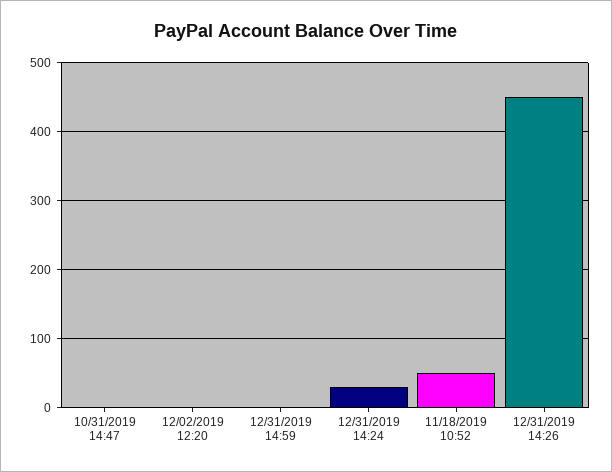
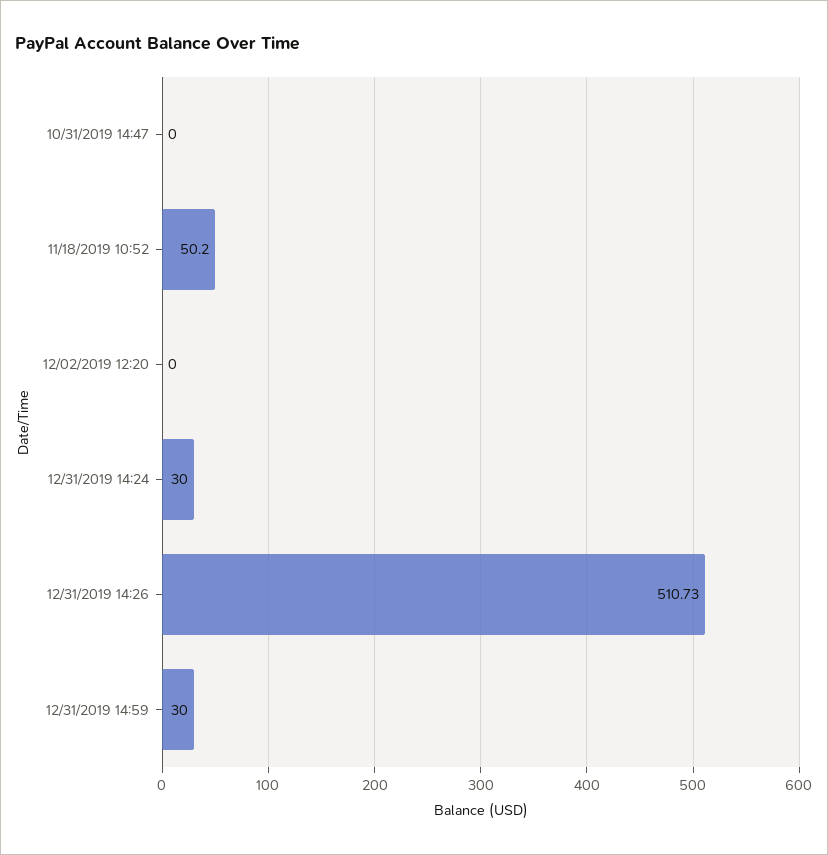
  {
    "10/31/2019 14:47": 0,
    "12/02/2019 12:20": 0,
-   "12/31/2019 14:59": 0,
+   "12/31/2019 14:59": 30,
    "12/31/2019 14:24": 30,
    "11/18/2019 10:52": 50.2,
-   "12/31/2019 14:26": 450
+   "12/31/2019 14:26": 510.73
  }

